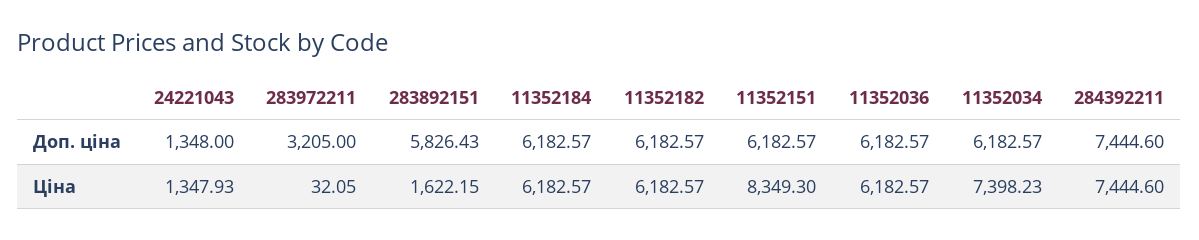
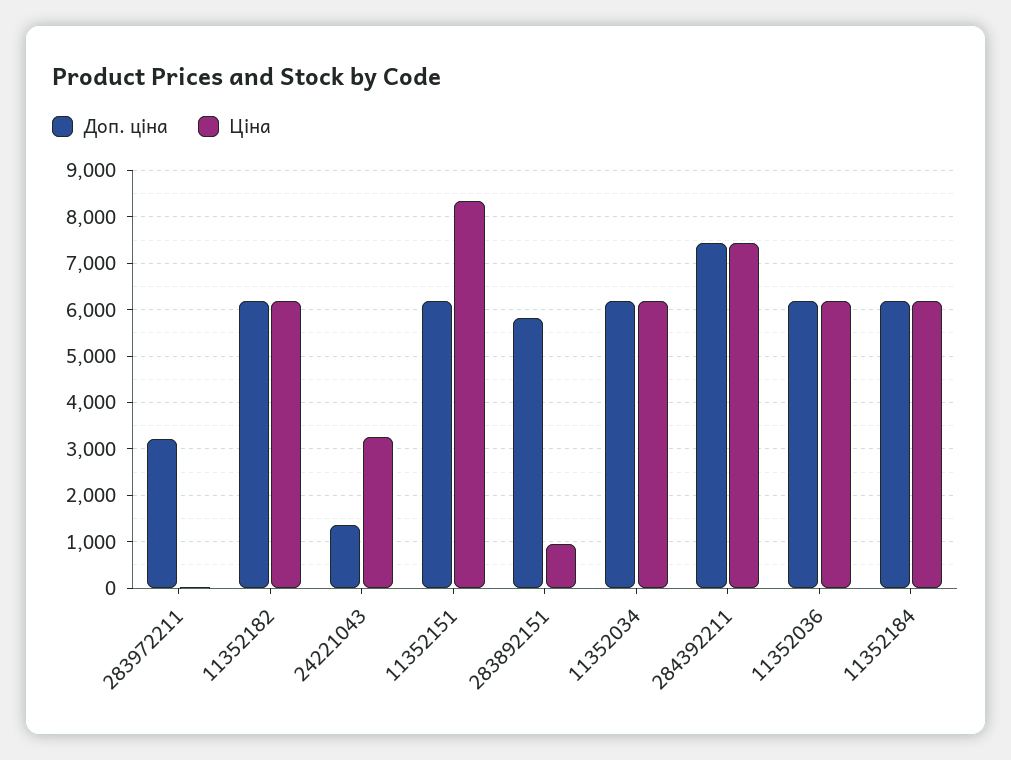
  {
    "Доп. ціна": {
      "24221043": 1348,
      "283972211": 3205,
      "283892151": 5826.43,
      "11352184": 6182.57,
      "11352182": 6182.57,
      "11352151": 6182.57,
      "11352036": 6182.57,
      "11352034": 6182.57,
      "284392211": 7444.6
    },
    "Ціна": {
-     "24221043": 1347.93,
+     "24221043": 3200,
      "283972211": 32.05,
-     "283892151": 1622.15,
+     "283892151": 1000,
      "11352184": 6182.57,
      "11352182": 6182.57,
      "11352151": 8349.3,
      "11352036": 6182.57,
-     "11352034": 7398.23,
+     "11352034": 6200,
      "284392211": 7444.6
    }
  }

